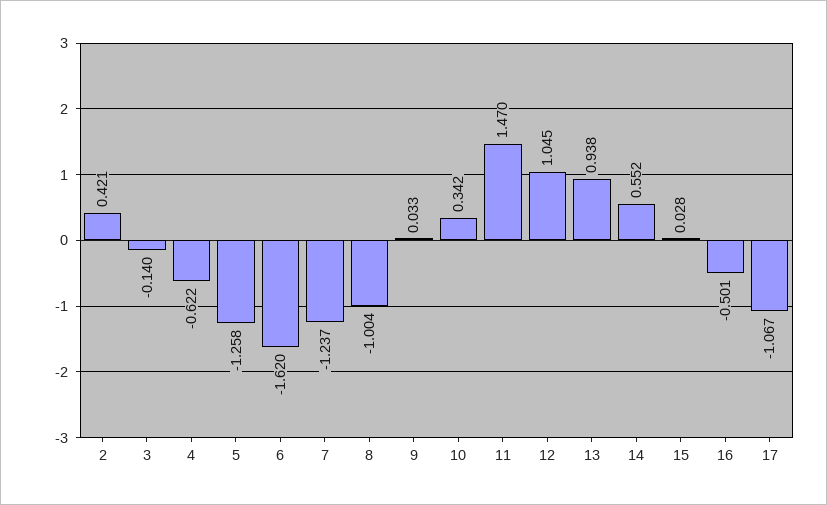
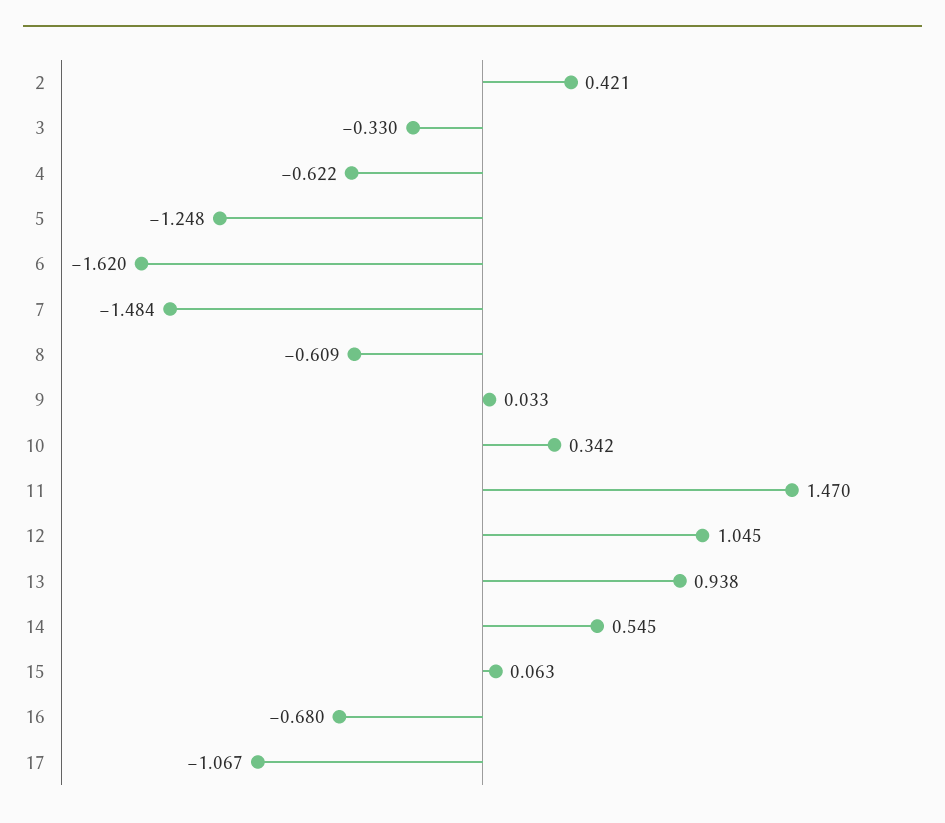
  {
    "2": 0.421,
-   "3": -0.14,
+   "3": -0.33,
    "4": -0.622,
-   "5": -1.258,
+   "5": -1.248,
    "6": -1.62,
-   "7": -1.237,
+   "7": -1.484,
-   "8": -1.004,
+   "8": -0.609,
    "9": 0.033,
    "10": 0.342,
    "11": 1.47,
    "12": 1.045,
    "13": 0.938,
-   "14": 0.552,
+   "14": 0.545,
-   "15": 0.028,
+   "15": 0.063,
-   "16": -0.501,
+   "16": -0.68,
    "17": -1.067
  }

